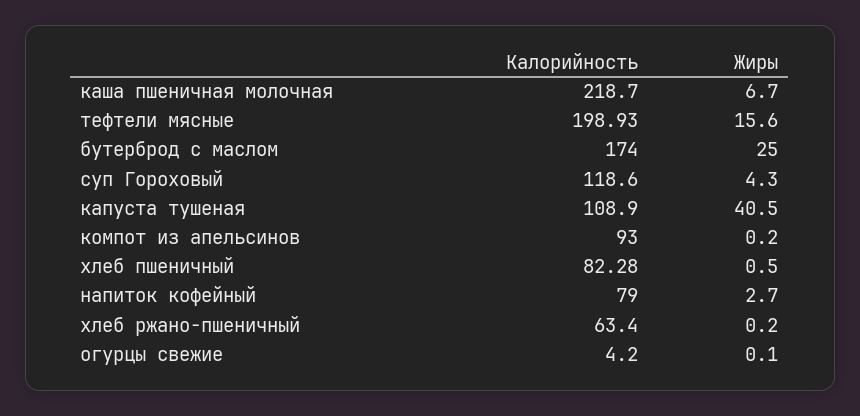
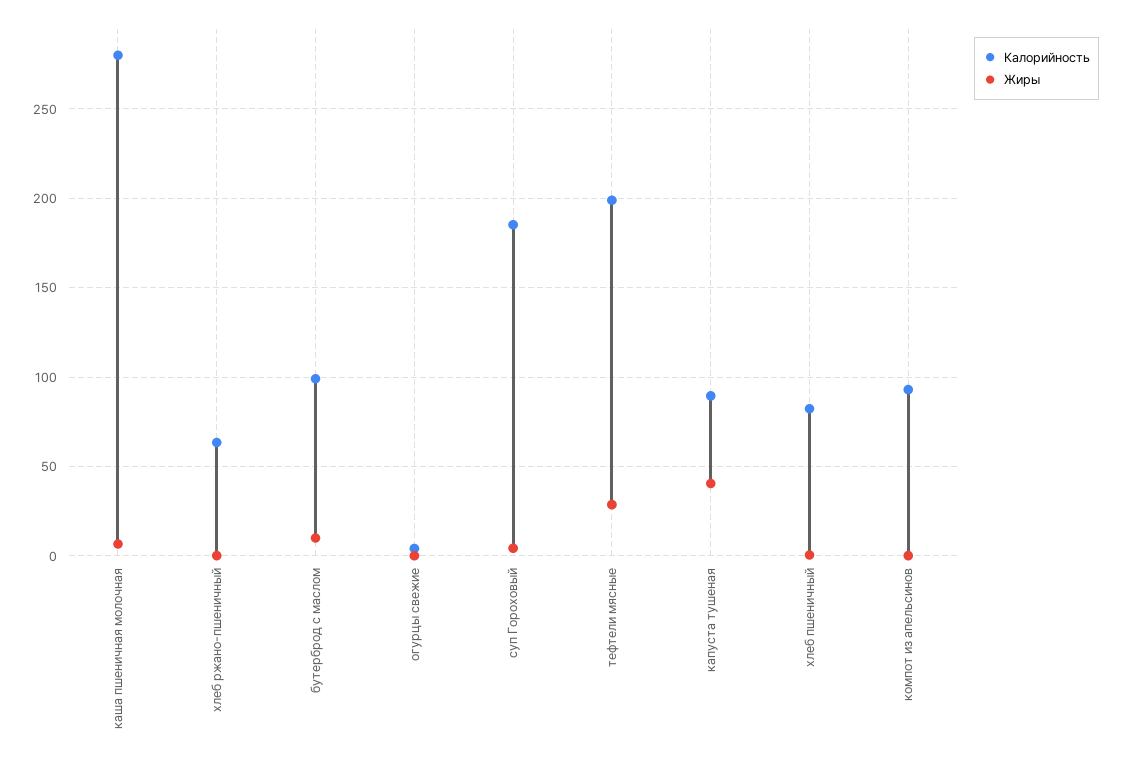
  {
    "Калорийность": {
-     "каша пшеничная молочная": 218.7,
+     "каша пшеничная молочная": 280,
      "тефтели мясные": 198.93,
-     "бутерброд с маслом": 174,
+     "бутерброд с маслом": 100,
-     "суп Гороховый": 118.6,
+     "суп Гороховый": 185,
-     "капуста тушеная": 108.9,
+     "капуста тушеная": 90,
      "компот из апельсинов": 93,
      "хлеб пшеничный": 82.28,
-     "напиток кофейный": 79,
      "хлеб ржано-пшеничный": 63.4,
      "огурцы свежие": 4.2
    },
    "Жиры": {
      "каша пшеничная молочная": 6.7,
-     "тефтели мясные": 15.6,
+     "тефтели мясные": 30,
-     "бутерброд с маслом": 25,
+     "бутерброд с маслом": 10,
      "суп Гороховый": 4.3,
      "капуста тушеная": 40.5,
      "компот из апельсинов": 0.2,
      "хлеб пшеничный": 0.5,
-     "напиток кофейный": 2.7,
      "хлеб ржано-пшеничный": 0.2,
      "огурцы свежие": 0.1
    }
  }

